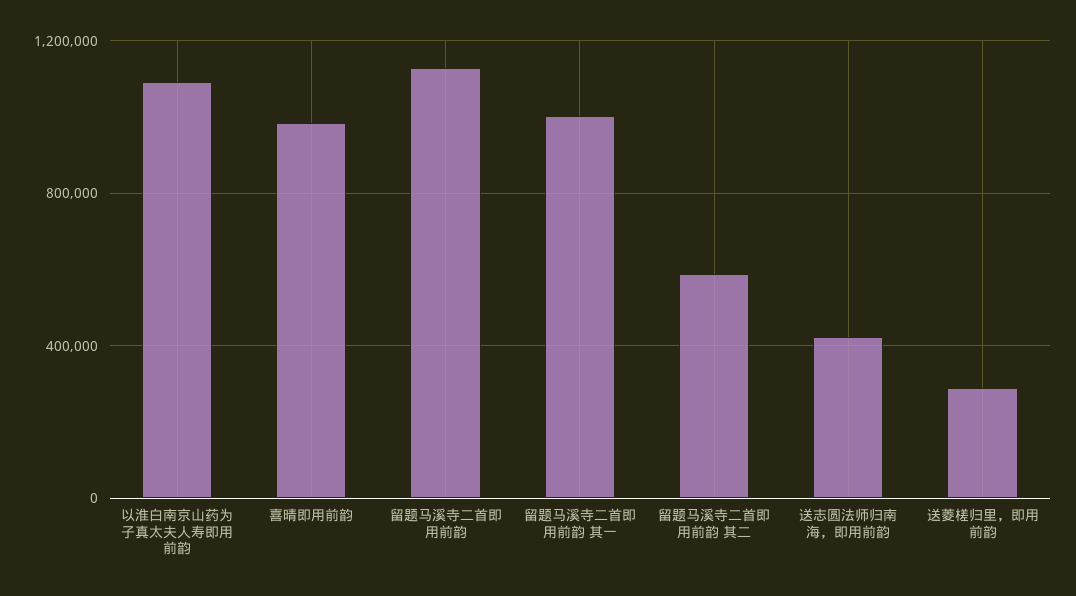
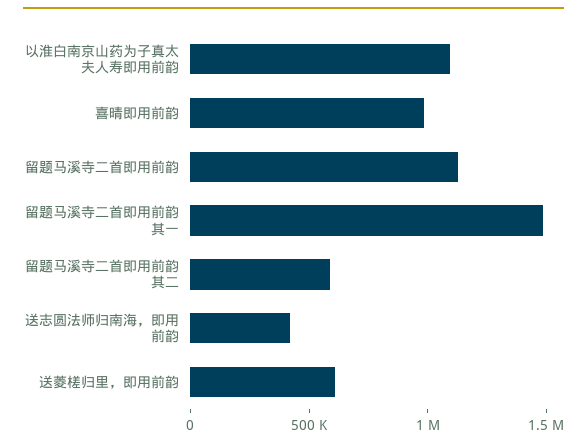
  {
    "以淮白南京山药为子真太夫人寿即用前韵": 1100000,
    "喜晴即用前韵": 1000000,
    "留题马溪寺二首即用前韵": 1150000,
-   "留题马溪寺二首即用前韵 其一": 1000000,
+   "留题马溪寺二首即用前韵 其一": 1500000,
    "留题马溪寺二首即用前韵 其二": 600000,
    "送志圆法师归南海，即用前韵": 400000,
-   "送菱槎归里，即用前韵": 300000
+   "送菱槎归里，即用前韵": 600000
  }

